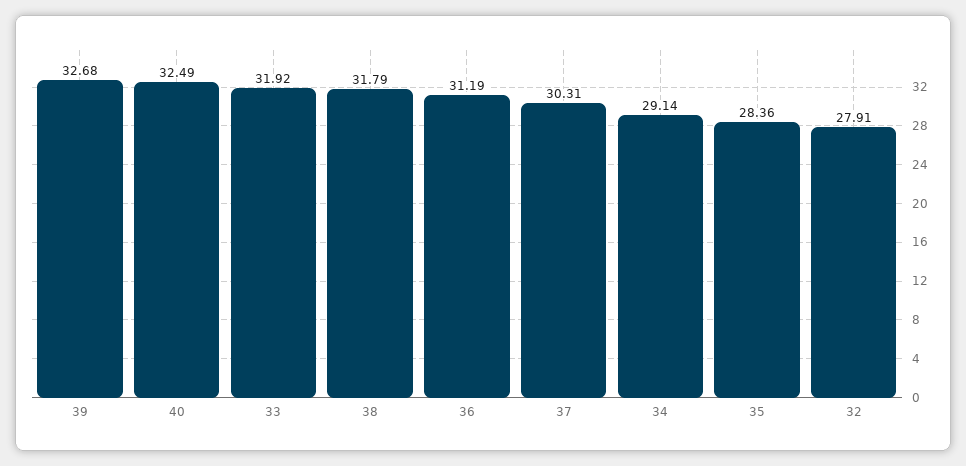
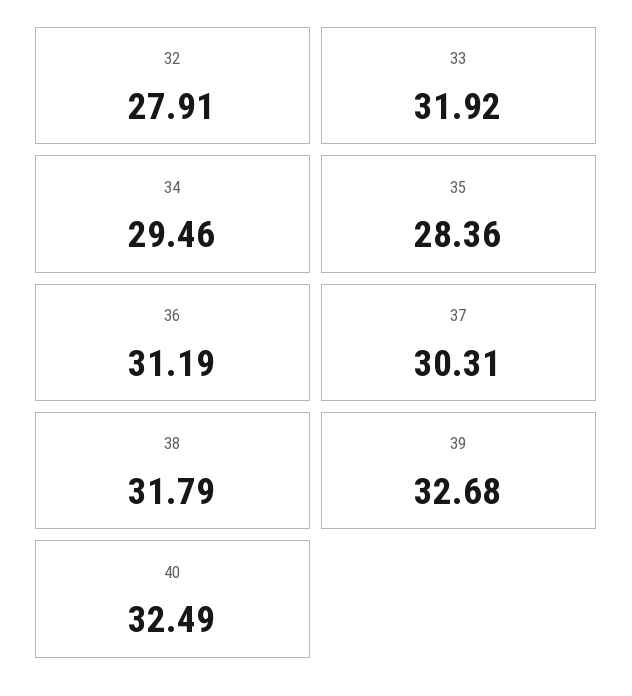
  {
    "39": 32.68,
    "40": 32.49,
    "33": 31.92,
    "38": 31.79,
    "36": 31.19,
    "37": 30.31,
-   "34": 29.14,
+   "34": 29.46,
    "35": 28.36,
    "32": 27.91
  }

